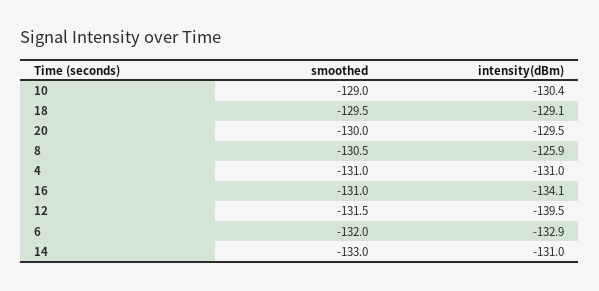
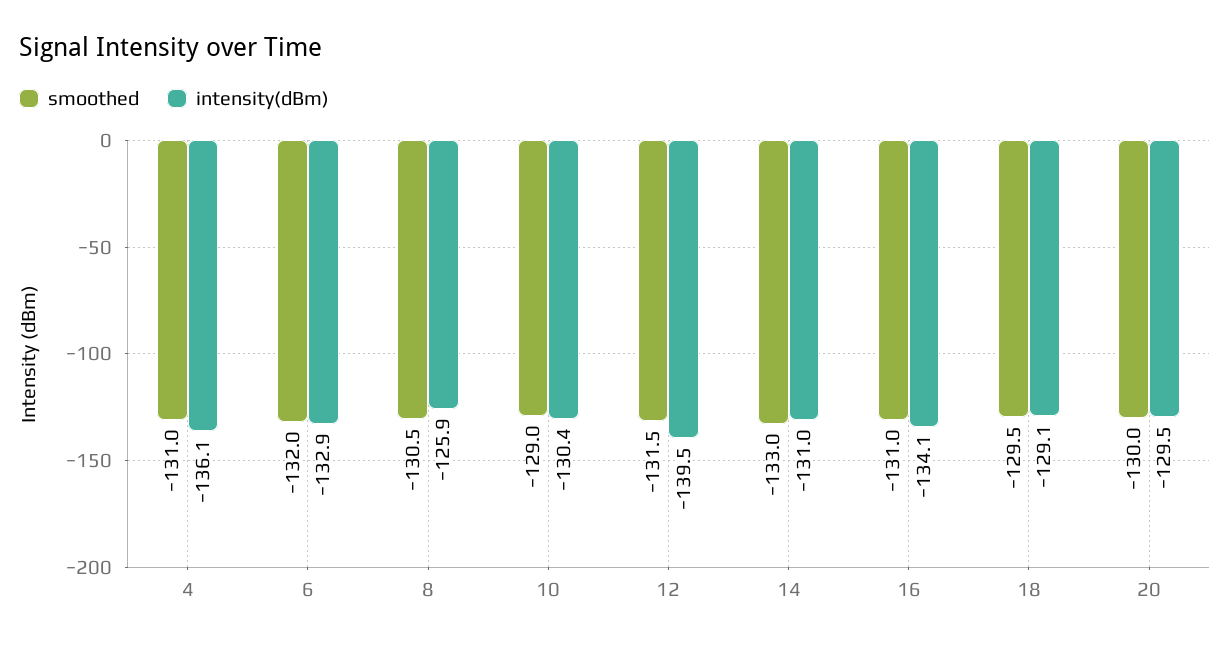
  {
    "smoothed": {
      "10": -129,
      "18": -129.5,
      "20": -130,
      "8": -130.5,
      "4": -131,
      "16": -131,
      "12": -131.5,
      "6": -132,
      "14": -133
    },
    "intensity(dBm)": {
      "10": -130.4,
      "18": -129.1,
      "20": -129.5,
      "8": -125.9,
-     "4": -131,
+     "4": -136.1,
      "16": -134.1,
      "12": -139.5,
      "6": -132.9,
      "14": -131
    }
  }

